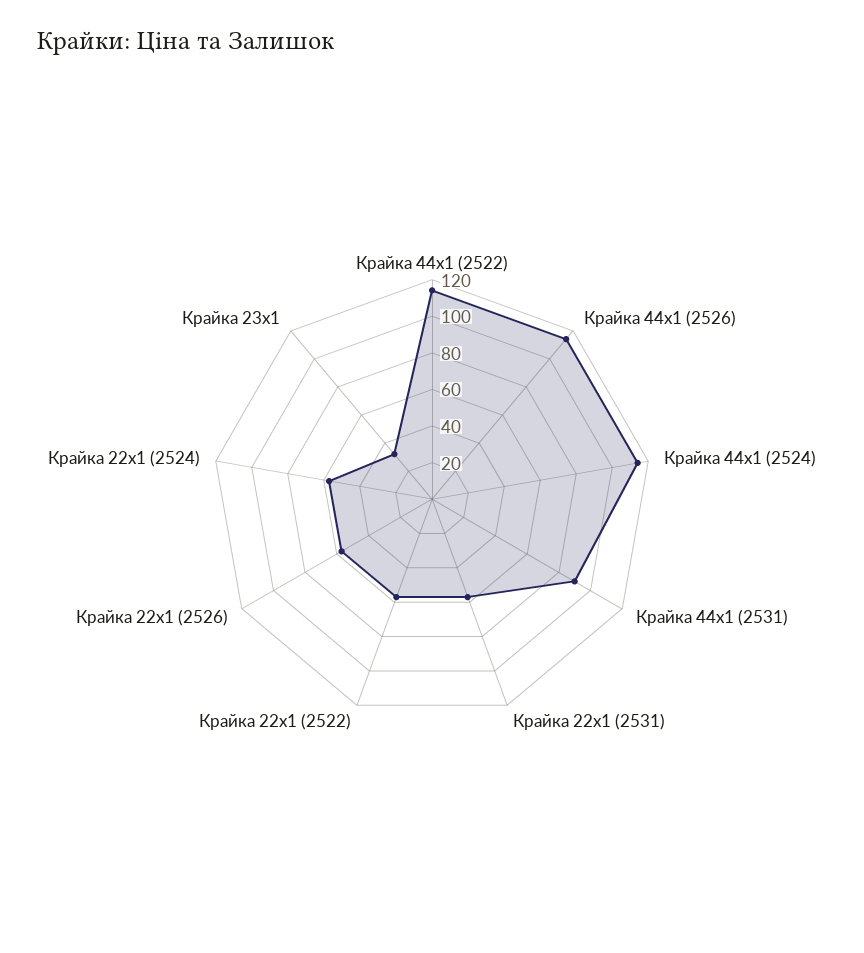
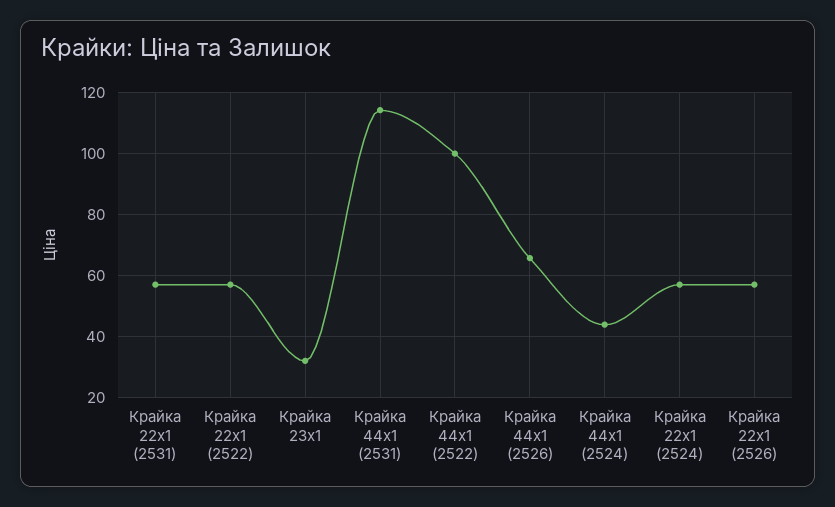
  {
-   "Крайка 44x1 (2522)": 115,
+   "Крайка 44x1 (2522)": 100,
-   "Крайка 44x1 (2526)": 115,
+   "Крайка 44x1 (2526)": 66,
-   "Крайка 44x1 (2524)": 115,
+   "Крайка 44x1 (2524)": 44,
-   "Крайка 44x1 (2531)": 90,
+   "Крайка 44x1 (2531)": 114,
    "Крайка 22x1 (2531)": 58,
    "Крайка 22x1 (2522)": 58,
    "Крайка 22x1 (2526)": 58,
    "Крайка 22x1 (2524)": 58,
    "Крайка 23x1": 32
  }

